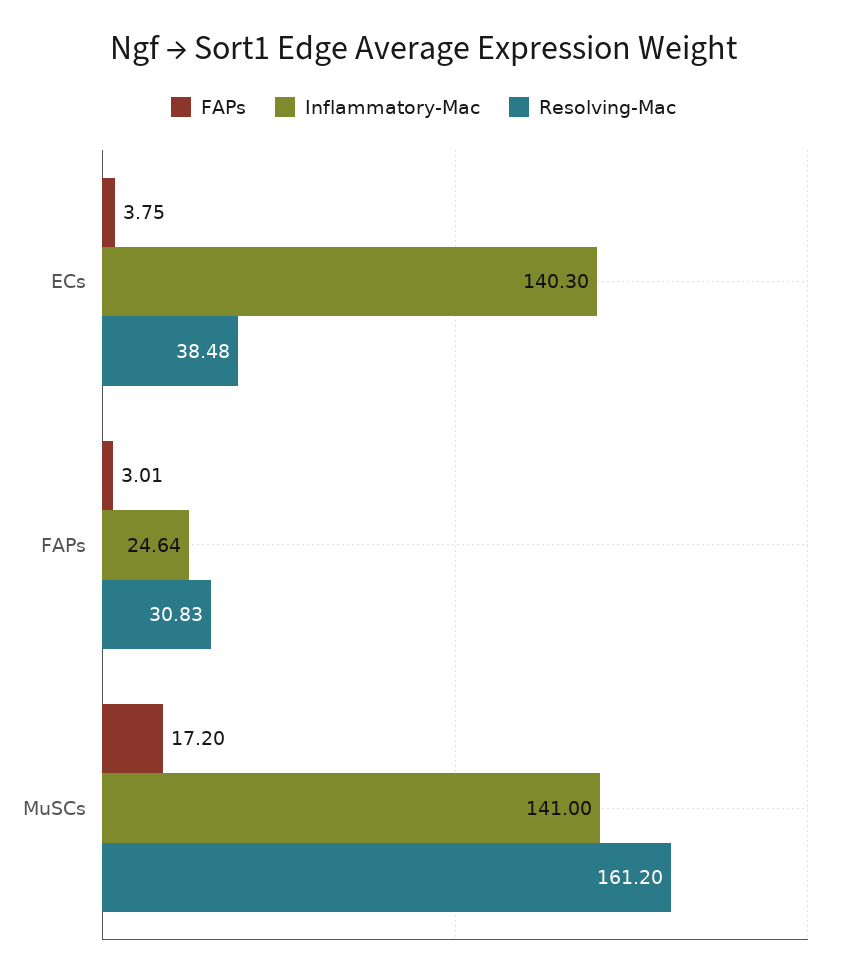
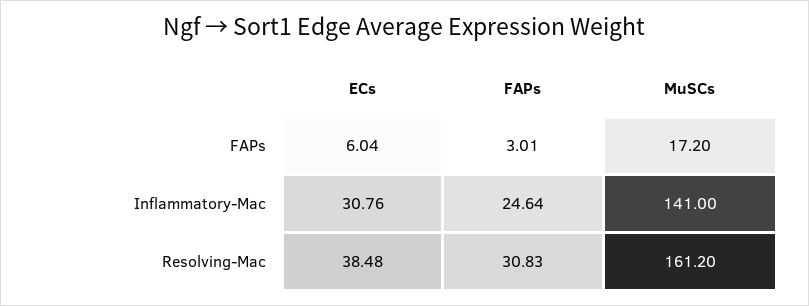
  {
    "FAPs": {
-     "ECs": 3.75,
+     "ECs": 6.04,
      "FAPs": 3.01,
      "MuSCs": 17.2
    },
    "Inflammatory-Mac": {
-     "ECs": 140.3,
+     "ECs": 30.76,
      "FAPs": 24.64,
      "MuSCs": 141
    },
    "Resolving-Mac": {
      "ECs": 38.48,
      "FAPs": 30.83,
      "MuSCs": 161.2
    }
  }

